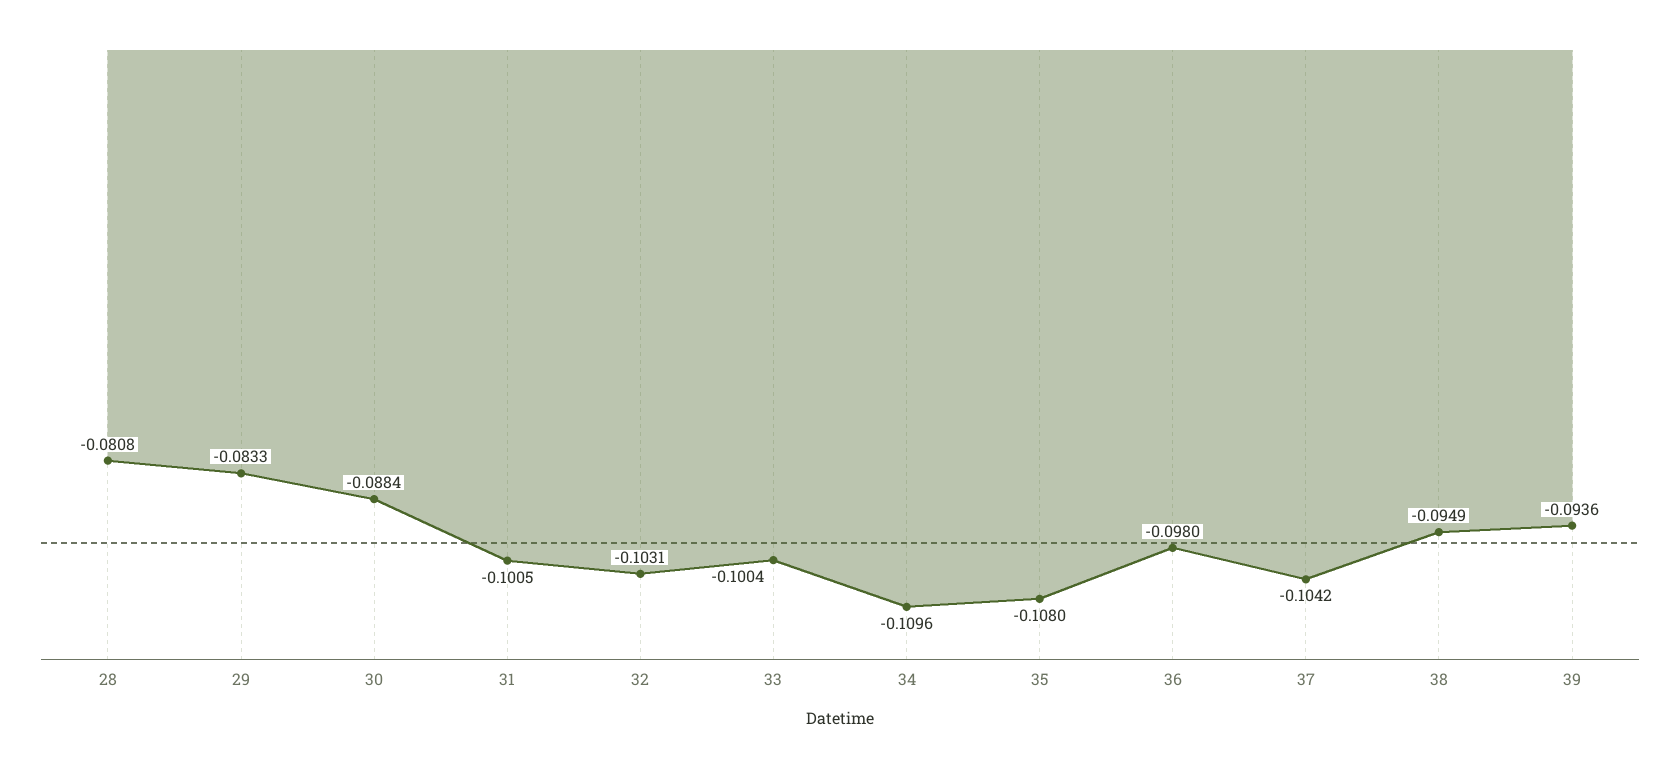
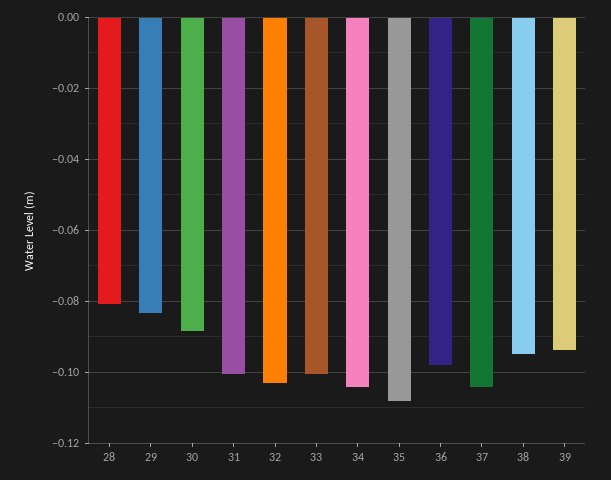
  {
    "28": -0.0808,
    "29": -0.0833,
    "30": -0.0884,
    "31": -0.1005,
    "32": -0.1031,
    "33": -0.1004,
-   "34": -0.1096,
+   "34": -0.104,
    "35": -0.108,
    "36": -0.098,
    "37": -0.1042,
    "38": -0.0949,
    "39": -0.0936
  }

